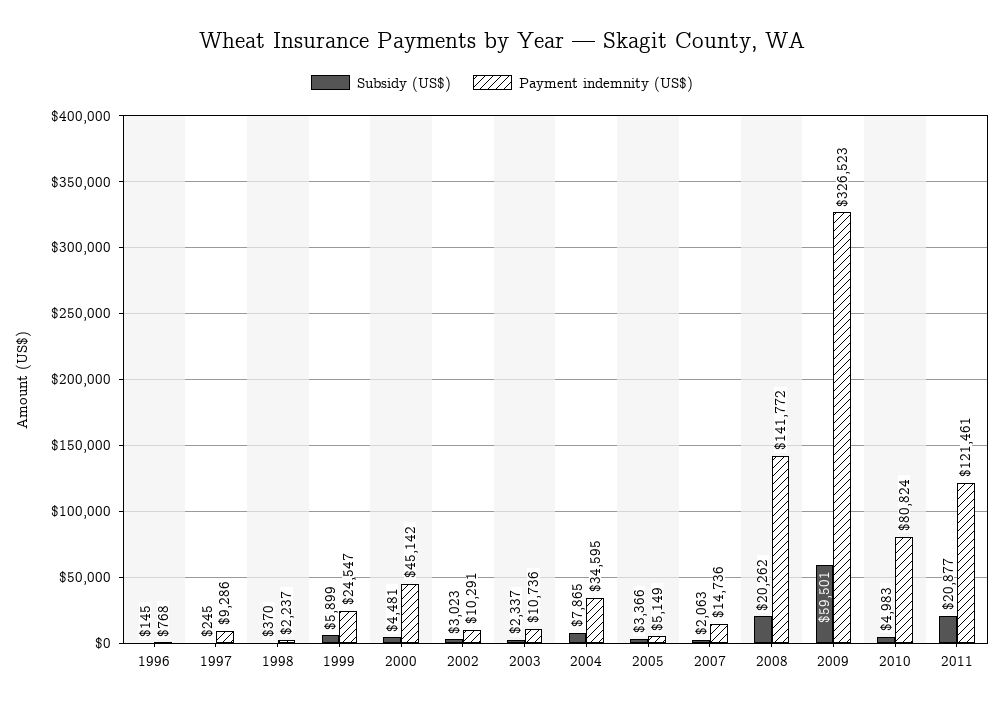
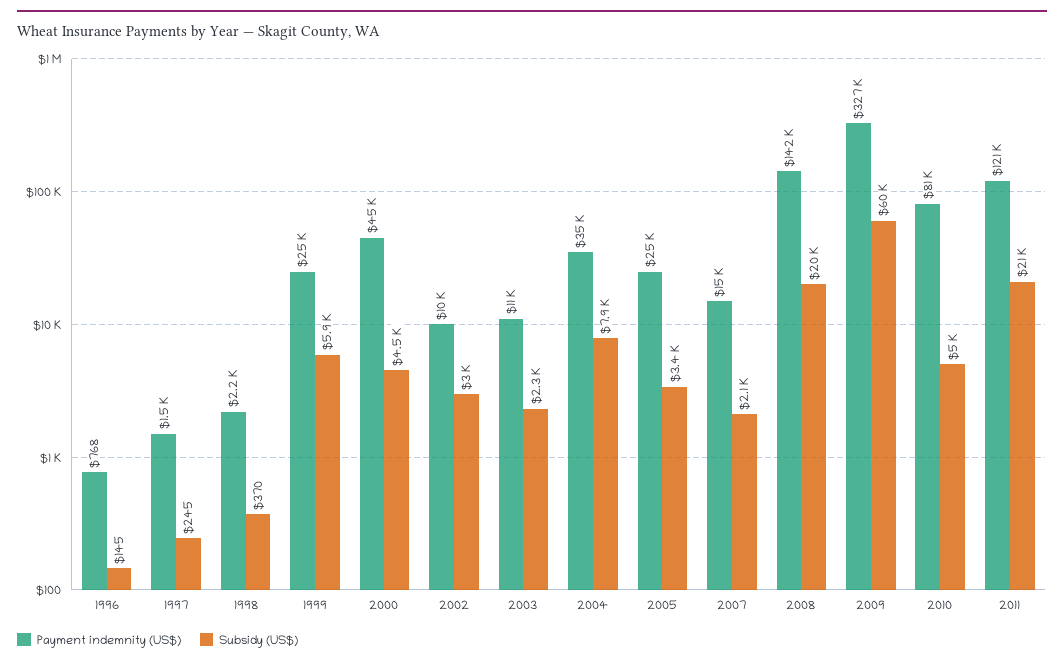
  {
    "Subsidy (US$)": {
      "1996": 145,
      "1997": 245,
      "1998": 370,
      "1999": 5899,
      "2000": 4481,
      "2002": 3023,
      "2003": 2337,
      "2004": 7865,
      "2005": 3366,
      "2007": 2063,
      "2008": 20262,
      "2009": 59501,
      "2010": 4983,
      "2011": 20877
    },
    "Payment indemnity (US$)": {
      "1996": 768,
-     "1997": 9286,
+     "1997": 1500,
      "1998": 2237,
      "1999": 24547,
      "2000": 45142,
      "2002": 10291,
      "2003": 10736,
      "2004": 34595,
-     "2005": 5149,
+     "2005": 25000,
      "2007": 14736,
      "2008": 141772,
      "2009": 326523,
      "2010": 80824,
      "2011": 121461
    }
  }

